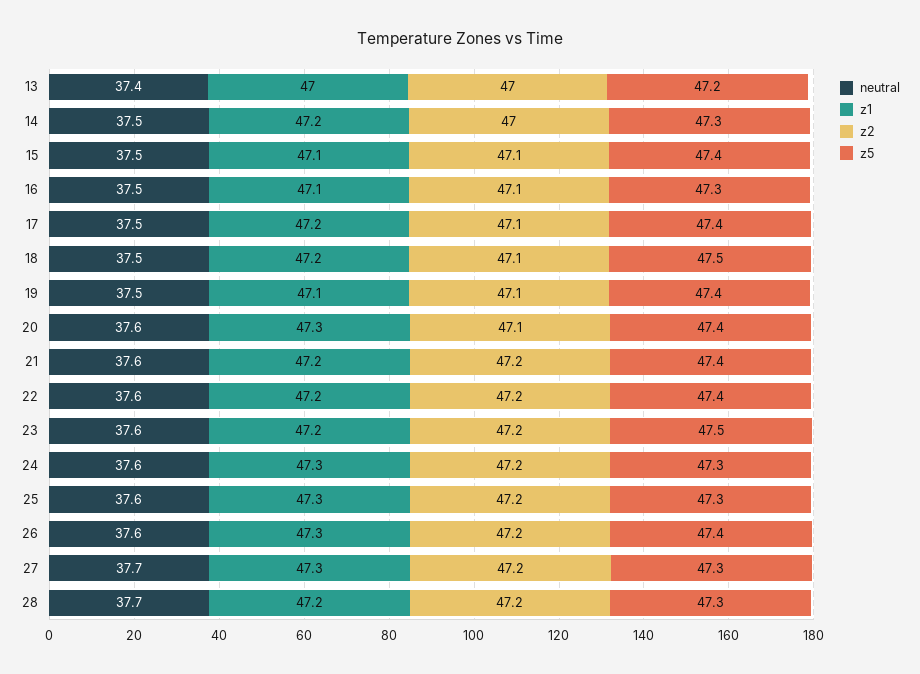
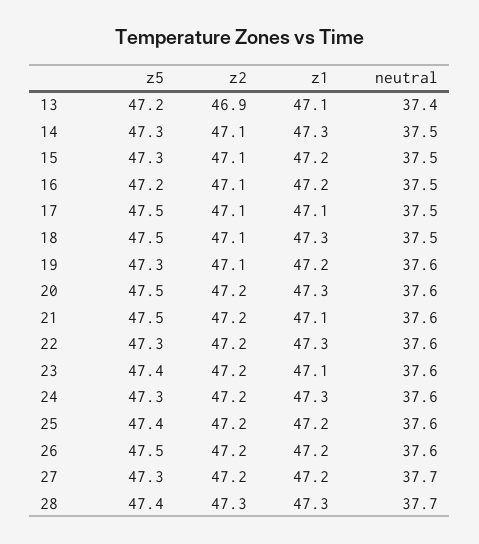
  {
    "neutral": {
      "13": 37.4,
      "14": 37.5,
      "15": 37.5,
      "16": 37.5,
      "17": 37.5,
      "18": 37.5,
-     "19": 37.5,
+     "19": 37.6,
      "20": 37.6,
      "21": 37.6,
      "22": 37.6,
      "23": 37.6,
      "24": 37.6,
      "25": 37.6,
      "26": 37.6,
      "27": 37.7,
      "28": 37.7
    },
    "z1": {
-     "13": 47,
+     "13": 47.1,
-     "14": 47.2,
+     "14": 47.3,
-     "15": 47.1,
+     "15": 47.2,
-     "16": 47.1,
+     "16": 47.2,
-     "17": 47.2,
+     "17": 47.1,
-     "18": 47.2,
+     "18": 47.3,
-     "19": 47.1,
+     "19": 47.2,
      "20": 47.3,
-     "21": 47.2,
+     "21": 47.1,
-     "22": 47.2,
+     "22": 47.3,
-     "23": 47.2,
+     "23": 47.1,
      "24": 47.3,
-     "25": 47.3,
+     "25": 47.2,
-     "26": 47.3,
+     "26": 47.2,
-     "27": 47.3,
+     "27": 47.2,
-     "28": 47.2
+     "28": 47.3
    },
    "z2": {
-     "13": 47,
+     "13": 46.9,
-     "14": 47,
+     "14": 47.1,
      "15": 47.1,
      "16": 47.1,
      "17": 47.1,
      "18": 47.1,
      "19": 47.1,
-     "20": 47.1,
+     "20": 47.2,
      "21": 47.2,
      "22": 47.2,
      "23": 47.2,
      "24": 47.2,
      "25": 47.2,
      "26": 47.2,
      "27": 47.2,
-     "28": 47.2
+     "28": 47.3
    },
    "z5": {
      "13": 47.2,
      "14": 47.3,
-     "15": 47.4,
+     "15": 47.3,
-     "16": 47.3,
+     "16": 47.2,
-     "17": 47.4,
+     "17": 47.5,
      "18": 47.5,
-     "19": 47.4,
+     "19": 47.3,
-     "20": 47.4,
+     "20": 47.5,
-     "21": 47.4,
+     "21": 47.5,
-     "22": 47.4,
+     "22": 47.3,
-     "23": 47.5,
+     "23": 47.4,
      "24": 47.3,
-     "25": 47.3,
+     "25": 47.4,
-     "26": 47.4,
+     "26": 47.5,
      "27": 47.3,
-     "28": 47.3
+     "28": 47.4
    }
  }

